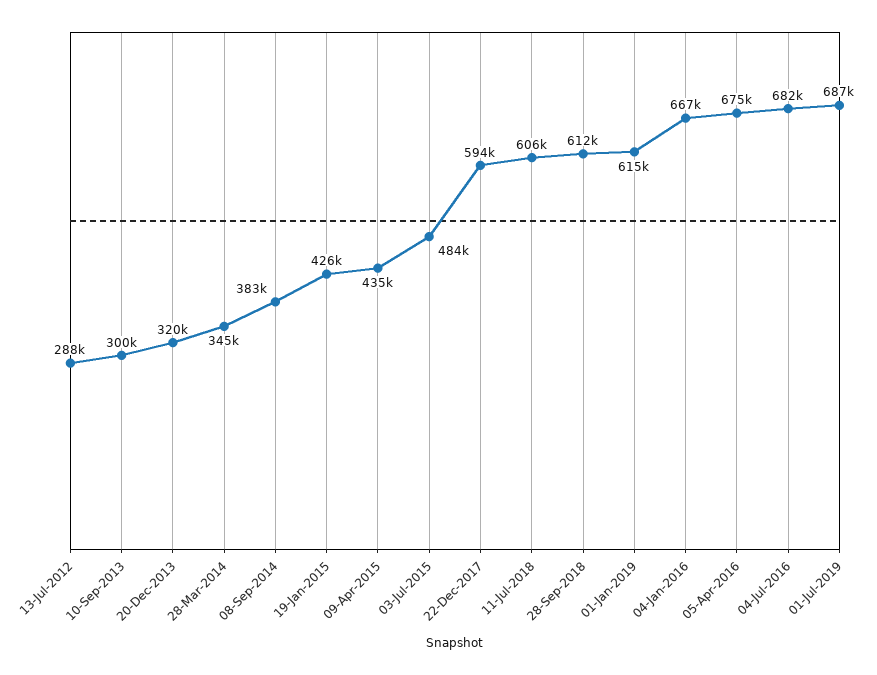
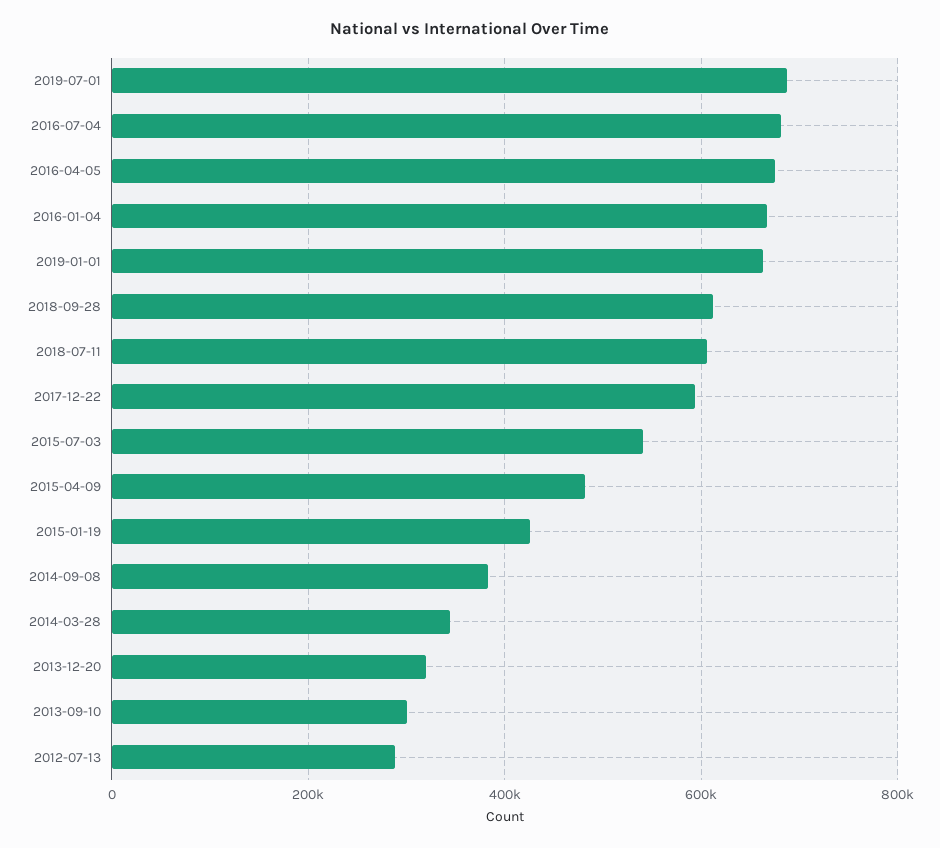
  {
    "13-Jul-2012": 288000,
    "10-Sep-2013": 300000,
    "20-Dec-2013": 320000,
    "28-Mar-2014": 345000,
    "08-Sep-2014": 383000,
    "19-Jan-2015": 426000,
-   "09-Apr-2015": 435000,
+   "09-Apr-2015": 480000,
-   "03-Jul-2015": 484000,
+   "03-Jul-2015": 540000,
    "22-Dec-2017": 594000,
    "11-Jul-2018": 606000,
    "28-Sep-2018": 612000,
-   "01-Jan-2019": 615000,
+   "01-Jan-2019": 660000,
    "04-Jan-2016": 667000,
    "05-Apr-2016": 675000,
    "04-Jul-2016": 682000,
    "01-Jul-2019": 687000
  }

